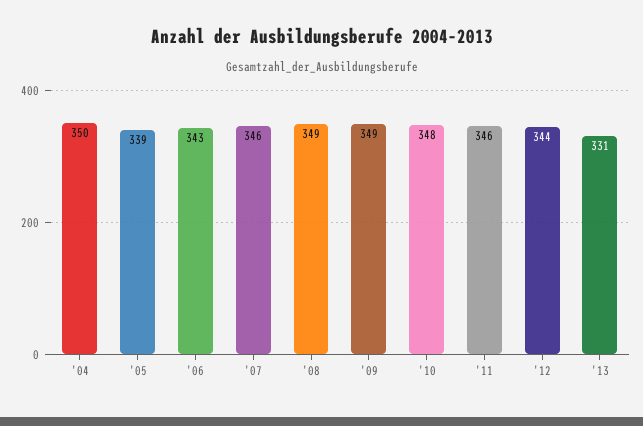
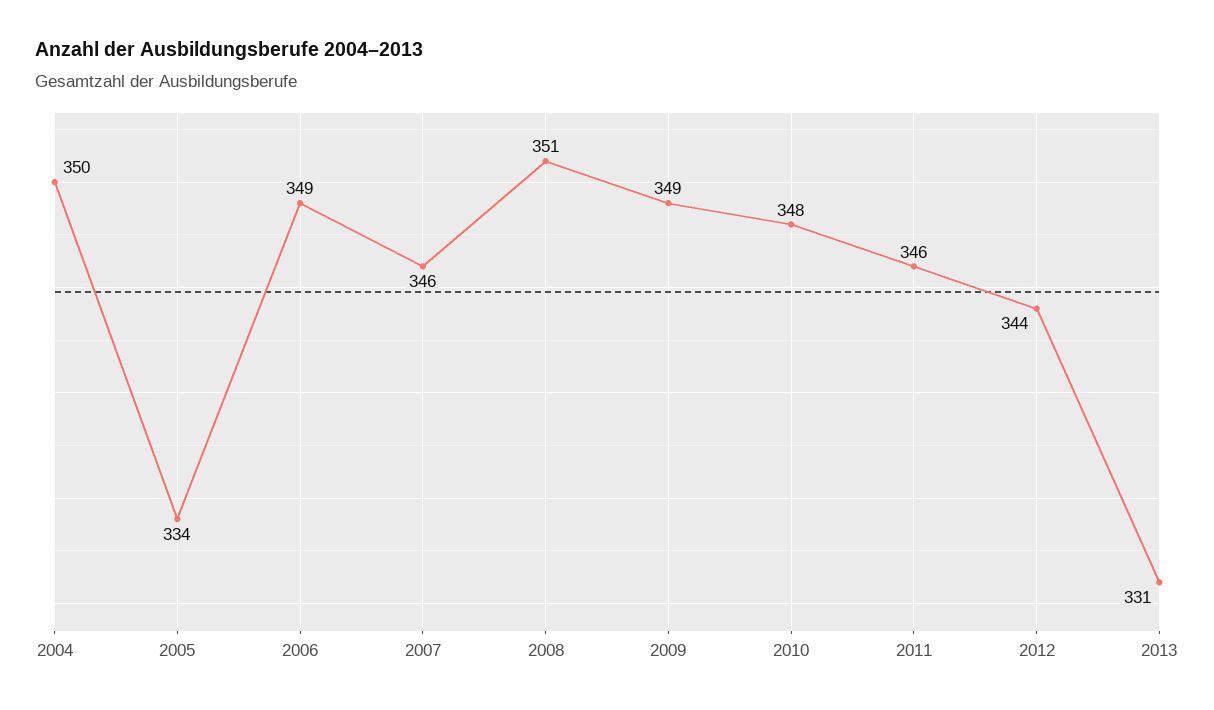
  {
    "'04": 350,
-   "'05": 339,
+   "'05": 334,
-   "'06": 343,
+   "'06": 349,
    "'07": 346,
-   "'08": 349,
+   "'08": 351,
    "'09": 349,
    "'10": 348,
    "'11": 346,
    "'12": 344,
    "'13": 331
  }

